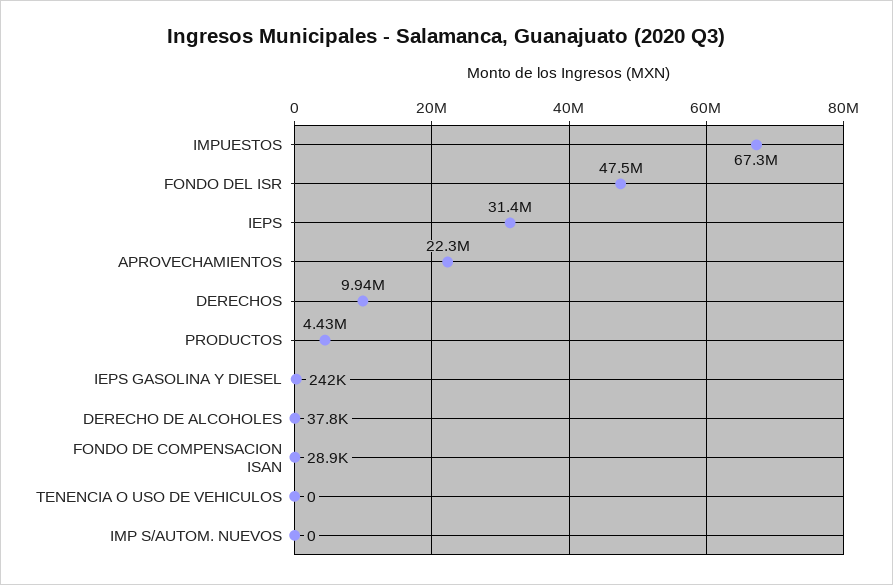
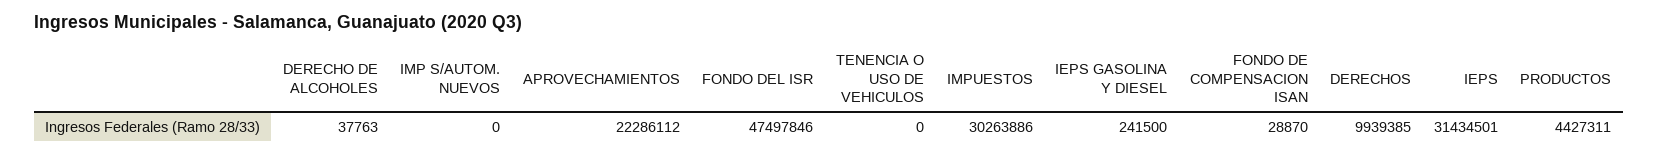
  {
-   "IMPUESTOS": 67300000,
+   "IMPUESTOS": 30263886,
    "FONDO DEL ISR": 47497846,
    "IEPS": 31434501,
    "APROVECHAMIENTOS": 22286112,
    "DERECHOS": 9939385,
    "PRODUCTOS": 4427311,
    "IEPS GASOLINA Y DIESEL": 241500,
    "DERECHO DE ALCOHOLES": 37763,
    "FONDO DE COMPENSACION ISAN": 28870,
    "TENENCIA O USO DE VEHICULOS": 0,
    "IMP S/AUTOM. NUEVOS": 0
  }

